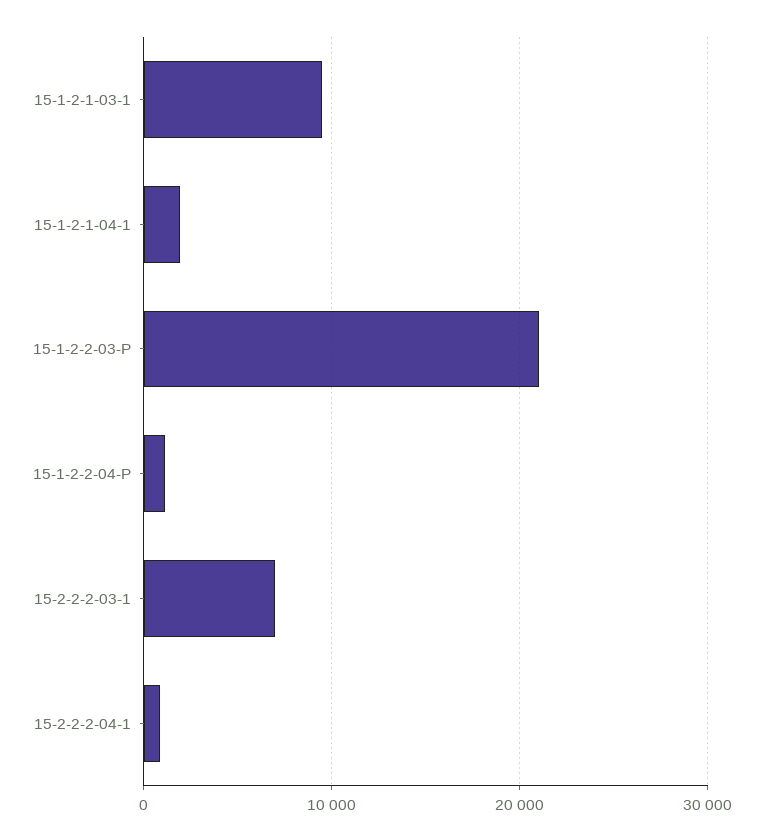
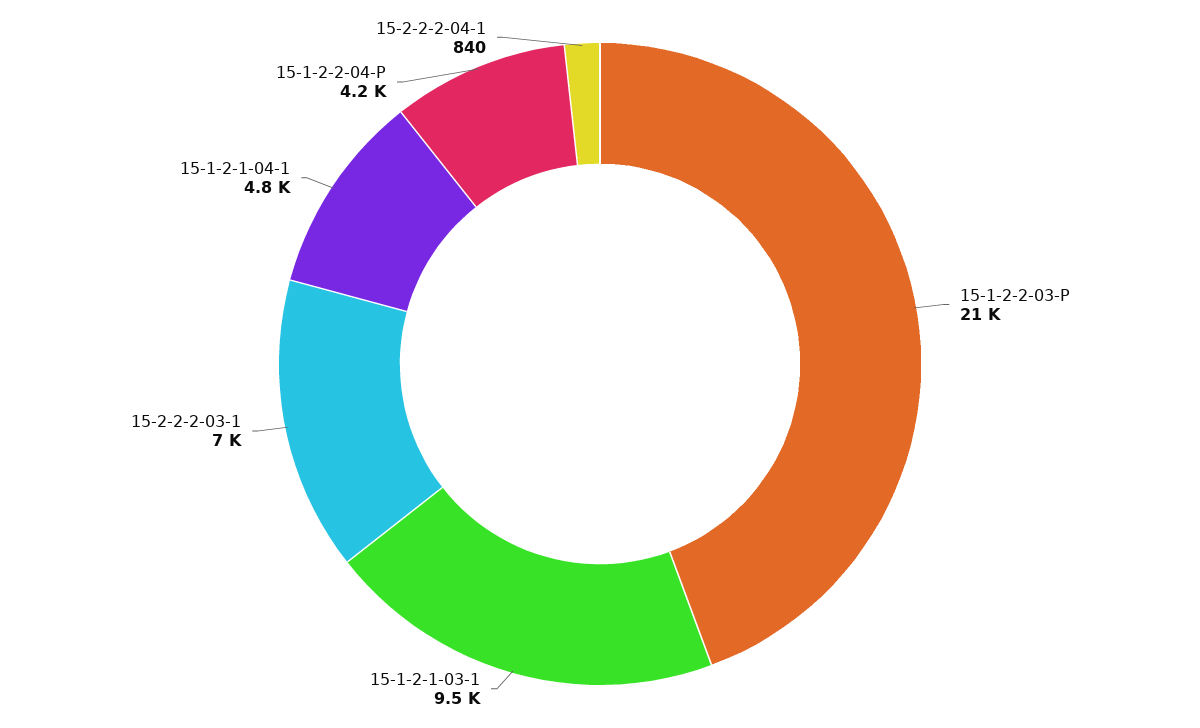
  {
    "15-1-2-1-03-1": 9500,
-   "15-1-2-1-04-1": 2000,
+   "15-1-2-1-04-1": 4800,
    "15-1-2-2-03-P": 21000,
-   "15-1-2-2-04-P": 1000,
+   "15-1-2-2-04-P": 4200,
    "15-2-2-2-03-1": 7000,
    "15-2-2-2-04-1": 840
  }

